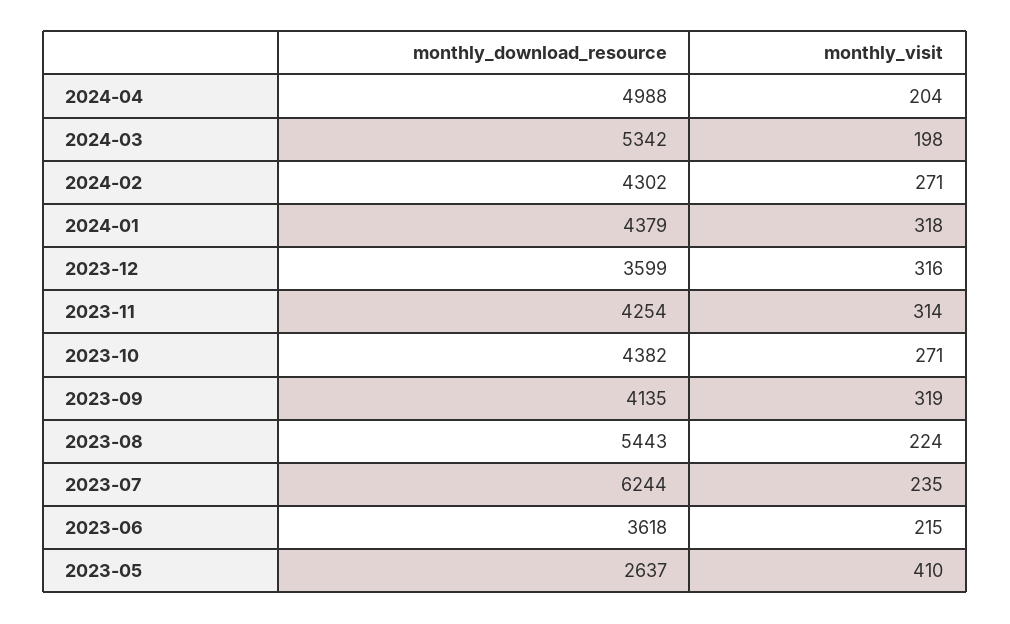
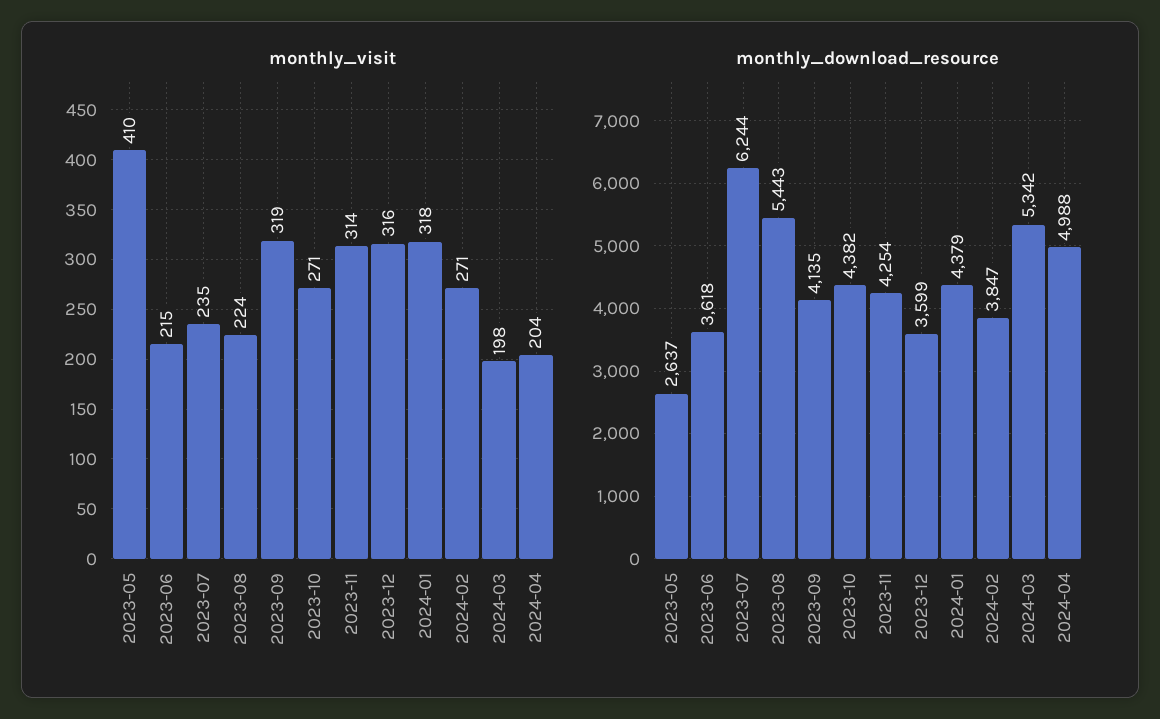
  {
    "monthly_download_resource": {
      "2024-04": 4988,
      "2024-03": 5342,
-     "2024-02": 4302,
+     "2024-02": 3847,
      "2024-01": 4379,
      "2023-12": 3599,
      "2023-11": 4254,
      "2023-10": 4382,
      "2023-09": 4135,
      "2023-08": 5443,
      "2023-07": 6244,
      "2023-06": 3618,
      "2023-05": 2637
    },
    "monthly_visit": {
      "2024-04": 204,
      "2024-03": 198,
      "2024-02": 271,
      "2024-01": 318,
      "2023-12": 316,
      "2023-11": 314,
      "2023-10": 271,
      "2023-09": 319,
      "2023-08": 224,
      "2023-07": 235,
      "2023-06": 215,
      "2023-05": 410
    }
  }

